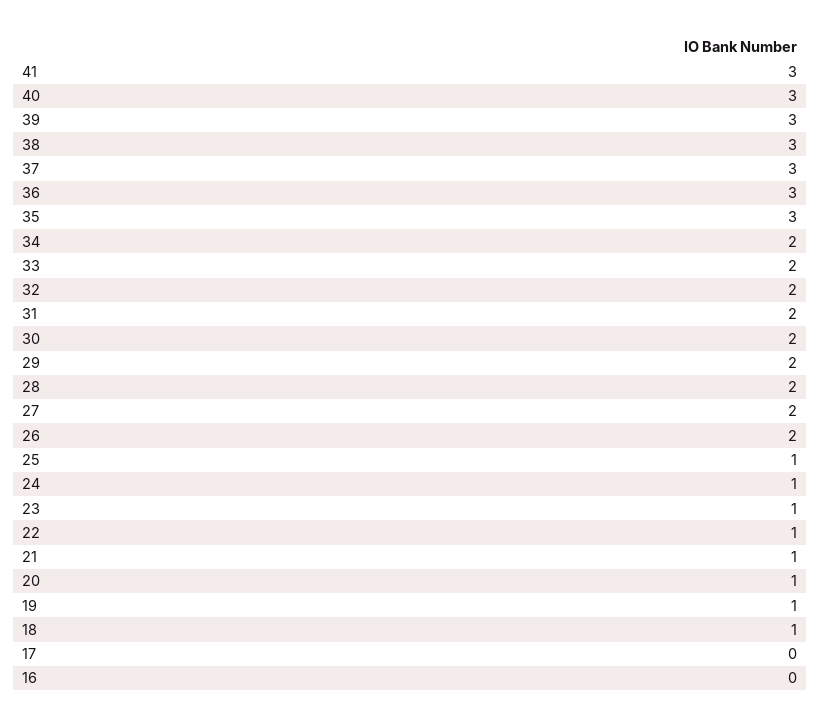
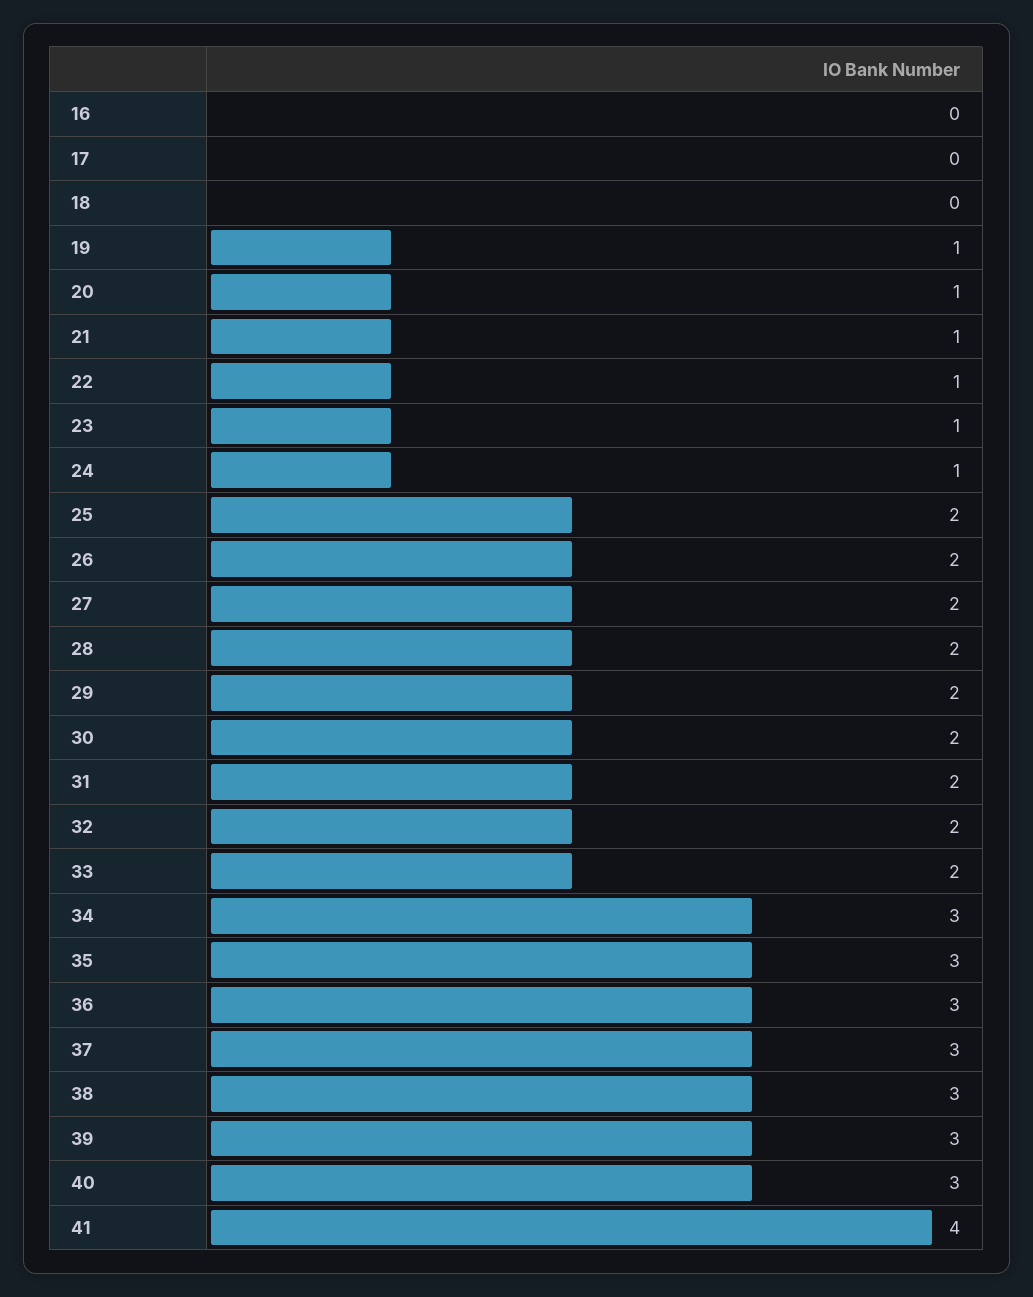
  {
-   "41": 3,
+   "41": 4,
    "40": 3,
    "39": 3,
    "38": 3,
    "37": 3,
    "36": 3,
    "35": 3,
-   "34": 2,
+   "34": 3,
    "33": 2,
    "32": 2,
    "31": 2,
    "30": 2,
    "29": 2,
    "28": 2,
    "27": 2,
    "26": 2,
-   "25": 1,
+   "25": 2,
    "24": 1,
    "23": 1,
    "22": 1,
    "21": 1,
    "20": 1,
    "19": 1,
-   "18": 1,
+   "18": 0,
    "17": 0,
    "16": 0
  }

